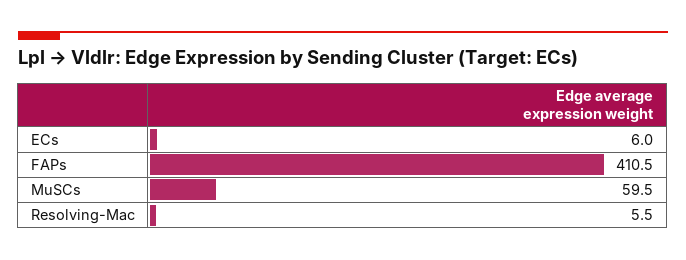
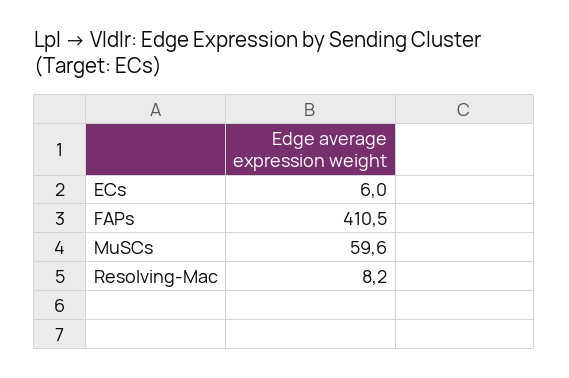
  {
    "ECs": 6,
    "FAPs": 410.5,
-   "MuSCs": 59.5,
+   "MuSCs": 59.6,
-   "Resolving-Mac": 5.5
+   "Resolving-Mac": 8.2
  }

